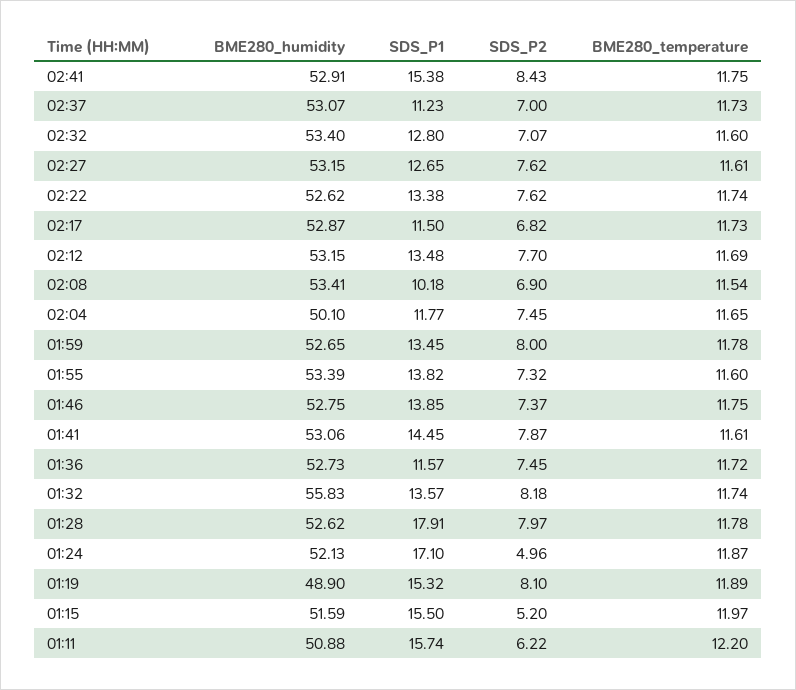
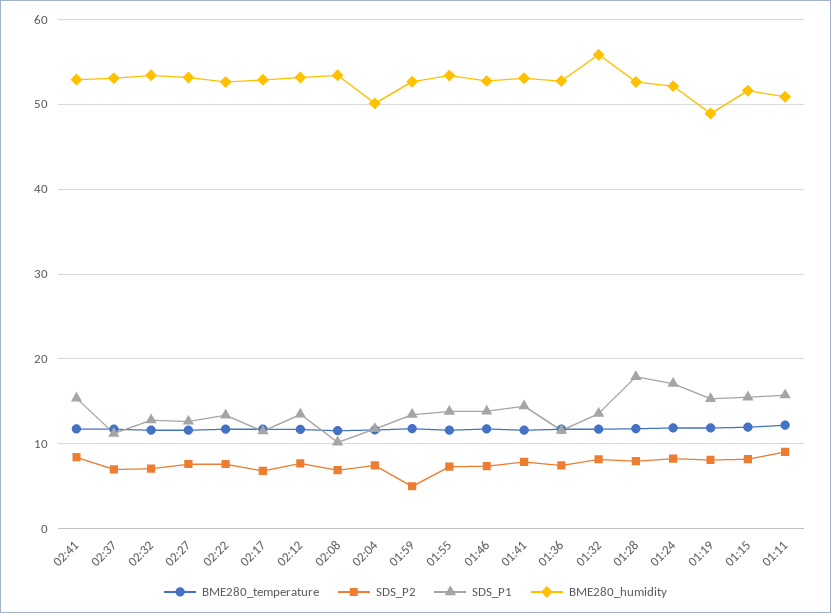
  {
    "BME280_humidity": {
      "02:41": 52.91,
      "02:37": 53.07,
      "02:32": 53.4,
      "02:27": 53.15,
      "02:22": 52.62,
      "02:17": 52.87,
      "02:12": 53.15,
      "02:08": 53.41,
      "02:04": 50.1,
      "01:59": 52.65,
      "01:55": 53.39,
      "01:46": 52.75,
      "01:41": 53.06,
      "01:36": 52.73,
      "01:32": 55.83,
      "01:28": 52.62,
      "01:24": 52.13,
      "01:19": 48.9,
      "01:15": 51.59,
      "01:11": 50.88
    },
    "SDS_P1": {
      "02:41": 15.38,
      "02:37": 11.23,
      "02:32": 12.8,
      "02:27": 12.65,
      "02:22": 13.38,
      "02:17": 11.5,
      "02:12": 13.48,
      "02:08": 10.18,
      "02:04": 11.77,
      "01:59": 13.45,
      "01:55": 13.82,
      "01:46": 13.85,
      "01:41": 14.45,
      "01:36": 11.57,
      "01:32": 13.57,
      "01:28": 17.91,
      "01:24": 17.1,
      "01:19": 15.32,
      "01:15": 15.5,
      "01:11": 15.74
    },
    "SDS_P2": {
      "02:41": 8.43,
      "02:37": 7,
      "02:32": 7.07,
      "02:27": 7.62,
      "02:22": 7.62,
      "02:17": 6.82,
      "02:12": 7.7,
      "02:08": 6.9,
      "02:04": 7.45,
-     "01:59": 8,
+     "01:59": 5,
      "01:55": 7.32,
      "01:46": 7.37,
      "01:41": 7.87,
      "01:36": 7.45,
      "01:32": 8.18,
      "01:28": 7.97,
-     "01:24": 4.96,
+     "01:24": 8,
      "01:19": 8.1,
-     "01:15": 5.2,
+     "01:15": 8,
-     "01:11": 6.22
+     "01:11": 9
    },
    "BME280_temperature": {
      "02:41": 11.75,
      "02:37": 11.73,
      "02:32": 11.6,
      "02:27": 11.61,
      "02:22": 11.74,
      "02:17": 11.73,
      "02:12": 11.69,
      "02:08": 11.54,
      "02:04": 11.65,
      "01:59": 11.78,
      "01:55": 11.6,
      "01:46": 11.75,
      "01:41": 11.61,
      "01:36": 11.72,
      "01:32": 11.74,
      "01:28": 11.78,
      "01:24": 11.87,
      "01:19": 11.89,
      "01:15": 11.97,
      "01:11": 12.2
    }
  }

